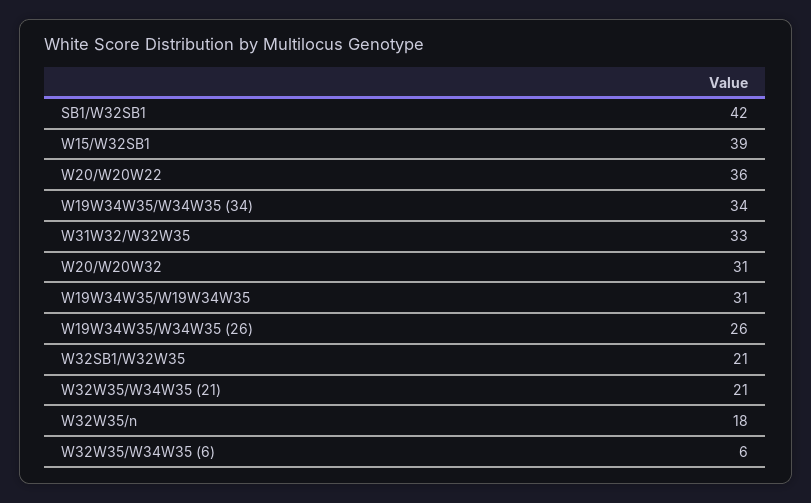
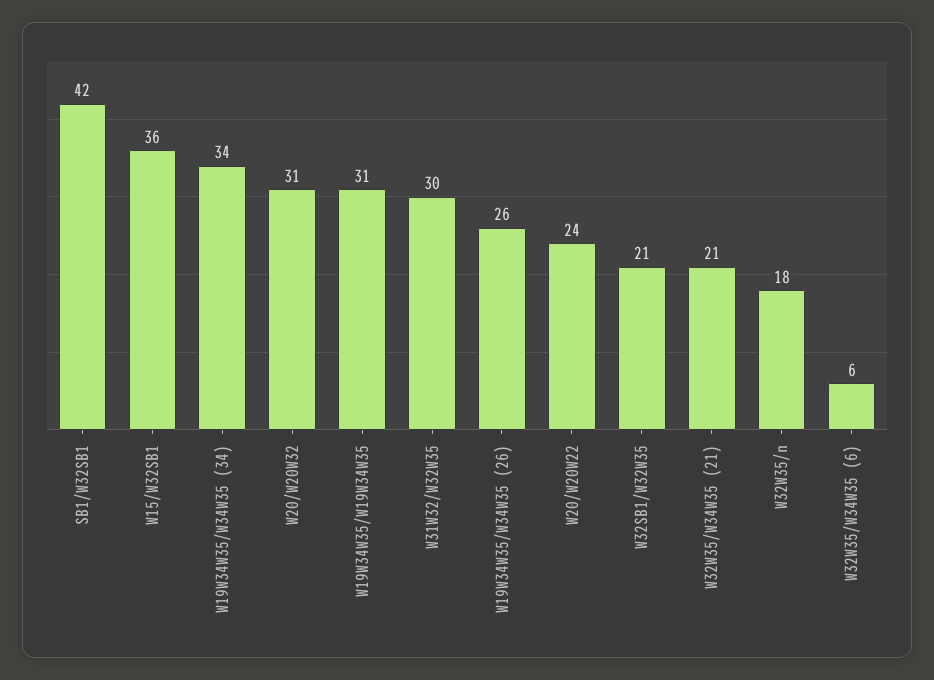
  {
    "SB1/W32SB1": 42,
-   "W15/W32SB1": 39,
+   "W15/W32SB1": 36,
-   "W20/W20W22": 36,
+   "W20/W20W22": 24,
    "W19W34W35/W34W35 (34)": 34,
-   "W31W32/W32W35": 33,
+   "W31W32/W32W35": 30,
    "W20/W20W32": 31,
    "W19W34W35/W19W34W35": 31,
    "W19W34W35/W34W35 (26)": 26,
    "W32SB1/W32W35": 21,
    "W32W35/W34W35 (21)": 21,
    "W32W35/n": 18,
    "W32W35/W34W35 (6)": 6
  }

